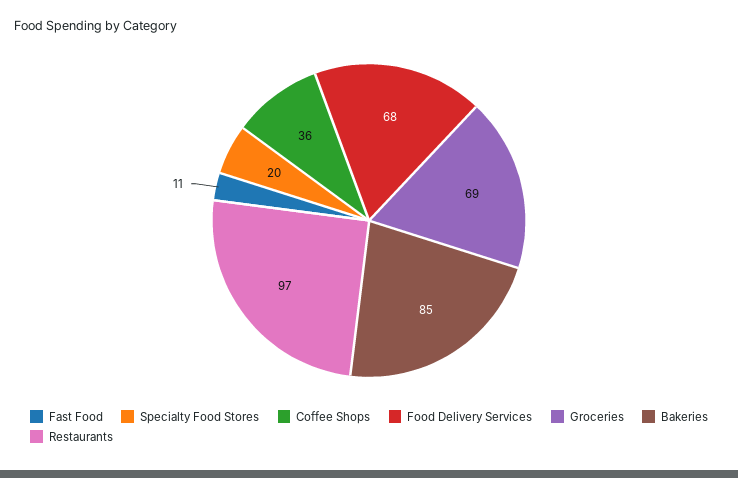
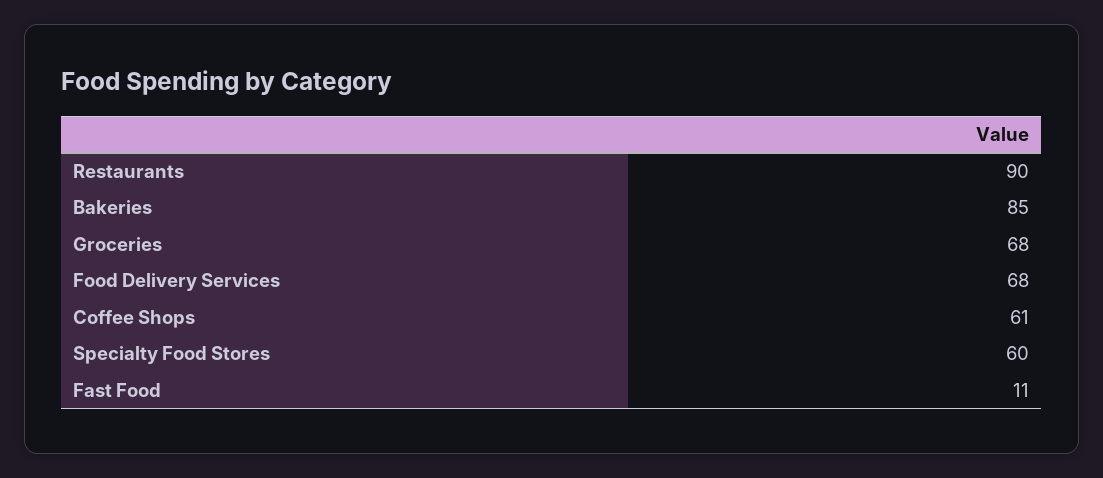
  {
    "Fast Food": 11,
-   "Specialty Food Stores": 20,
+   "Specialty Food Stores": 60,
-   "Coffee Shops": 36,
+   "Coffee Shops": 61,
    "Food Delivery Services": 68,
-   "Groceries": 69,
+   "Groceries": 68,
    "Bakeries": 85,
-   "Restaurants": 97
+   "Restaurants": 90
  }

